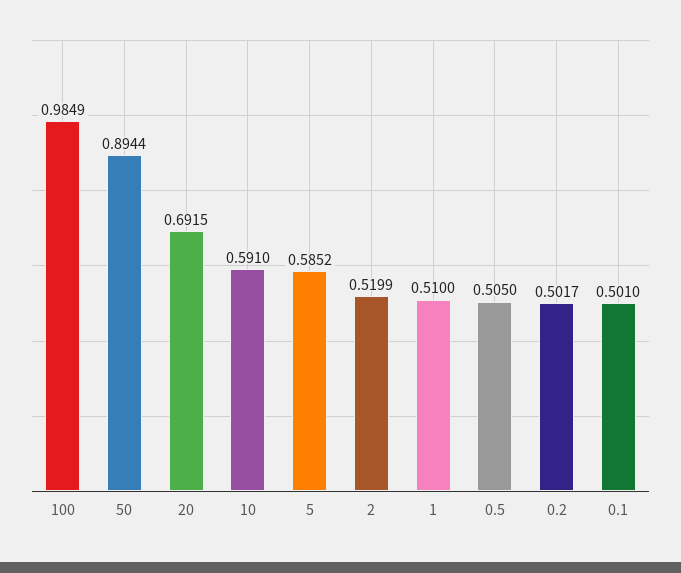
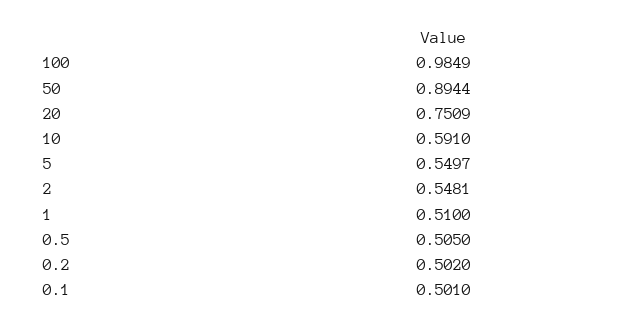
  {
    "100": 0.9849,
    "50": 0.8944,
-   "20": 0.6915,
+   "20": 0.7509,
    "10": 0.591,
-   "5": 0.5852,
+   "5": 0.5497,
-   "2": 0.5199,
+   "2": 0.5481,
    "1": 0.51,
    "0.5": 0.505,
-   "0.2": 0.5017,
+   "0.2": 0.502,
    "0.1": 0.501
  }

